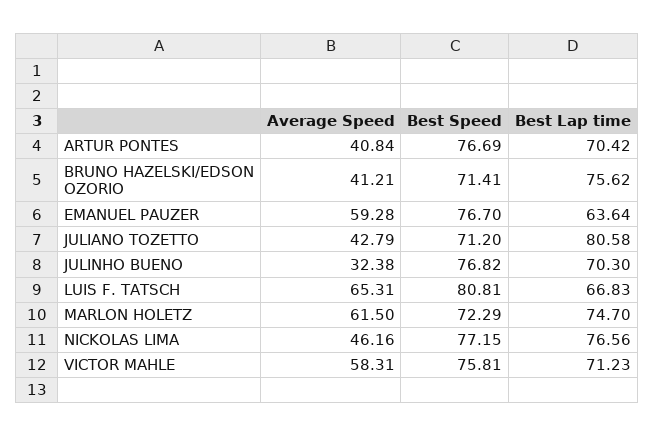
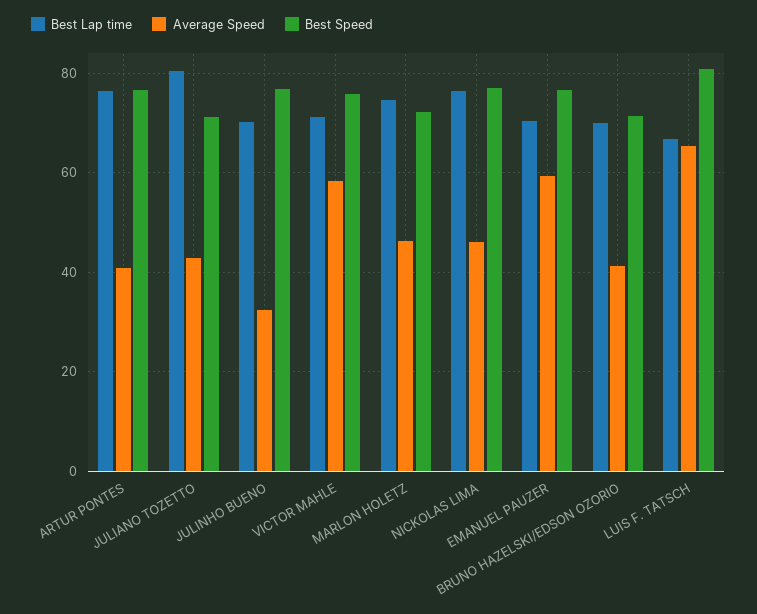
  {
    "Average Speed": {
      "ARTUR PONTES": 40.84,
      "BRUNO HAZELSKI/EDSON OZORIO": 41.21,
      "EMANUEL PAUZER": 59.28,
      "JULIANO TOZETTO": 42.79,
      "JULINHO BUENO": 32.38,
      "LUIS F. TATSCH": 65.31,
-     "MARLON HOLETZ": 61.5,
+     "MARLON HOLETZ": 46,
      "NICKOLAS LIMA": 46.16,
      "VICTOR MAHLE": 58.31
    },
    "Best Speed": {
      "ARTUR PONTES": 76.69,
      "BRUNO HAZELSKI/EDSON OZORIO": 71.41,
      "EMANUEL PAUZER": 76.7,
      "JULIANO TOZETTO": 71.2,
      "JULINHO BUENO": 76.82,
      "LUIS F. TATSCH": 80.81,
      "MARLON HOLETZ": 72.29,
      "NICKOLAS LIMA": 77.15,
      "VICTOR MAHLE": 75.81
    },
    "Best Lap time": {
-     "ARTUR PONTES": 70.42,
+     "ARTUR PONTES": 76,
-     "BRUNO HAZELSKI/EDSON OZORIO": 75.62,
+     "BRUNO HAZELSKI/EDSON OZORIO": 70,
-     "EMANUEL PAUZER": 63.64,
+     "EMANUEL PAUZER": 70,
      "JULIANO TOZETTO": 80.58,
      "JULINHO BUENO": 70.3,
      "LUIS F. TATSCH": 66.83,
      "MARLON HOLETZ": 74.7,
      "NICKOLAS LIMA": 76.56,
      "VICTOR MAHLE": 71.23
    }
  }

